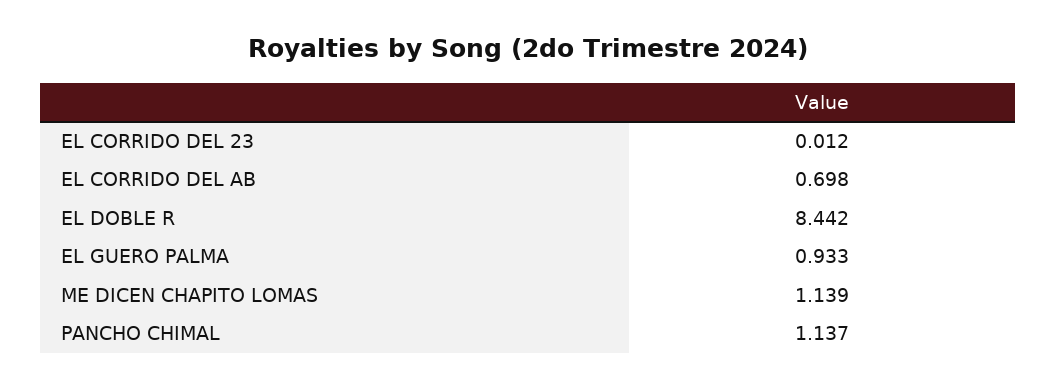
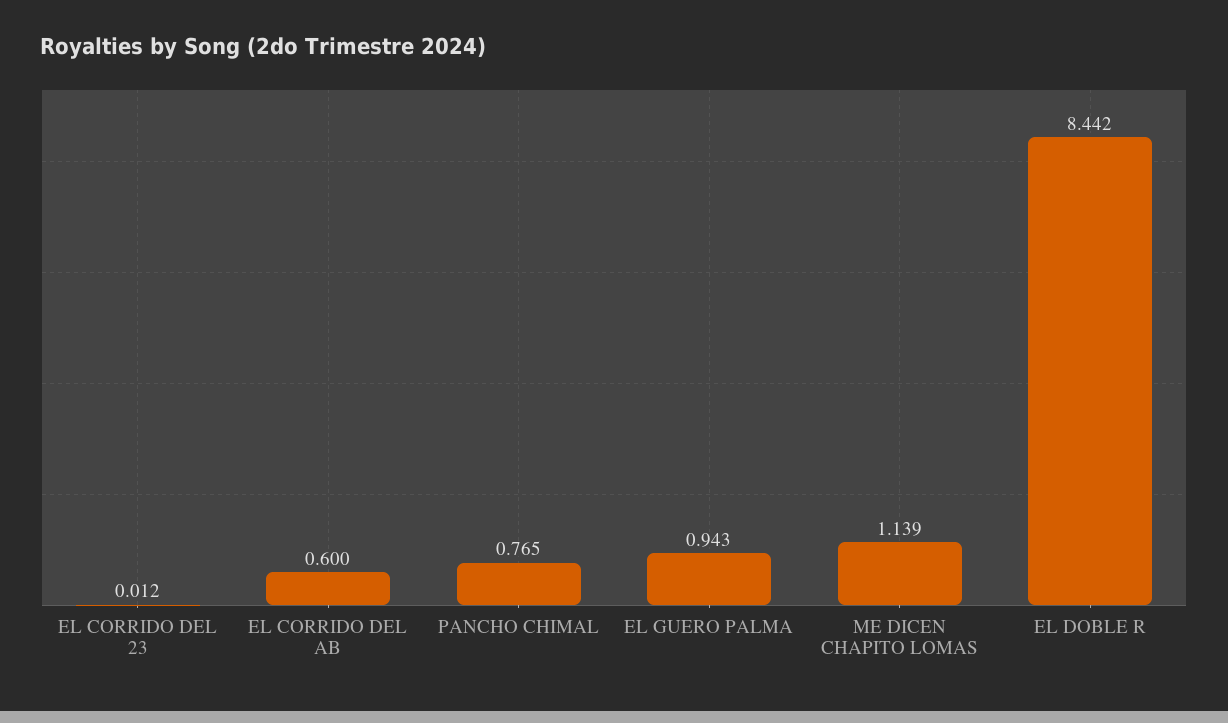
  {
    "EL CORRIDO DEL 23": 0.012,
-   "EL CORRIDO DEL AB": 0.698,
+   "EL CORRIDO DEL AB": 0.6,
    "EL DOBLE R": 8.442,
-   "EL GUERO PALMA": 0.933,
+   "EL GUERO PALMA": 0.943,
    "ME DICEN CHAPITO LOMAS": 1.139,
-   "PANCHO CHIMAL": 1.137
+   "PANCHO CHIMAL": 0.765
  }

